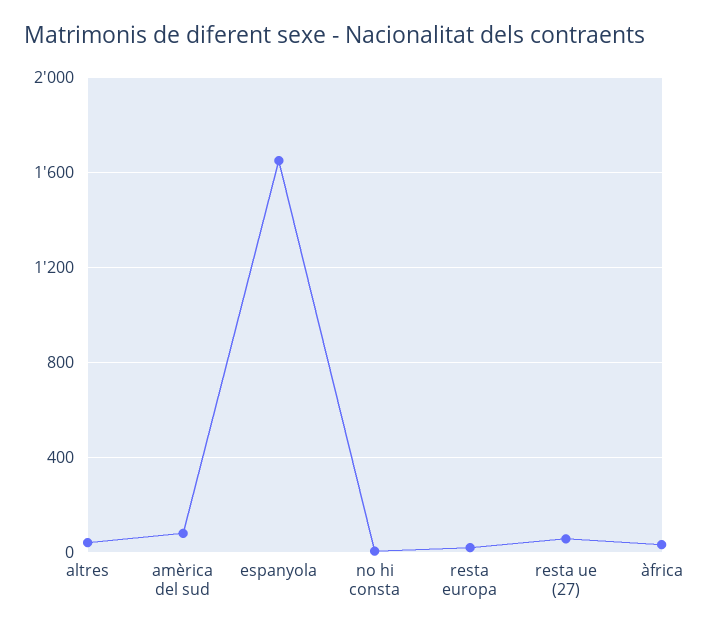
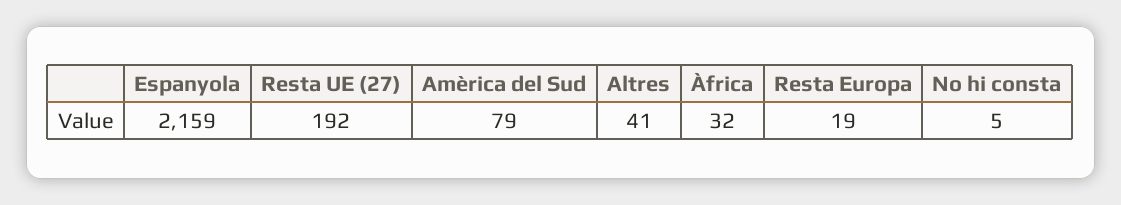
  {
    "altres": 41,
    "amèrica del sud": 79,
-   "espanyola": 1650,
+   "espanyola": 2159,
    "no hi consta": 5,
    "resta europa": 19,
-   "resta ue (27)": 50,
+   "resta ue (27)": 192,
    "àfrica": 32
  }

